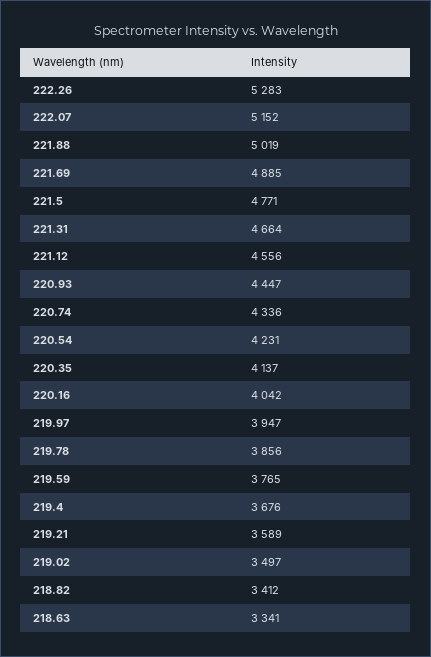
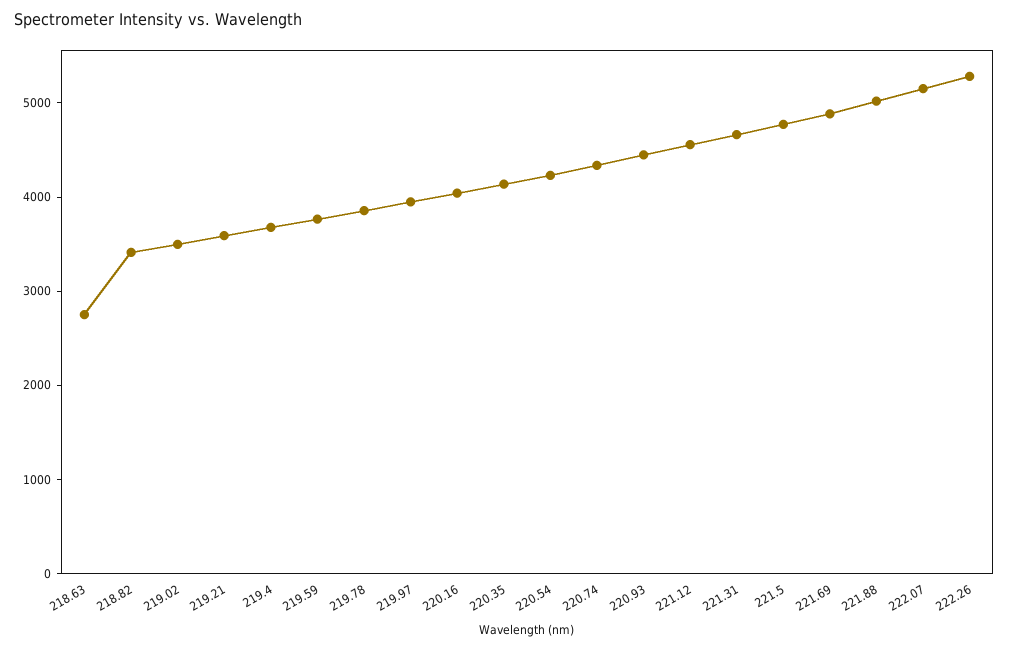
  {
    "222.26": 5283,
    "222.07": 5152,
    "221.88": 5019,
    "221.69": 4885,
    "221.5": 4771,
    "221.31": 4664,
    "221.12": 4556,
    "220.93": 4447,
    "220.74": 4336,
    "220.54": 4231,
    "220.35": 4137,
    "220.16": 4042,
    "219.97": 3947,
    "219.78": 3856,
    "219.59": 3765,
    "219.4": 3676,
    "219.21": 3589,
    "219.02": 3497,
    "218.82": 3412,
-   "218.63": 3341
+   "218.63": 2800
  }

